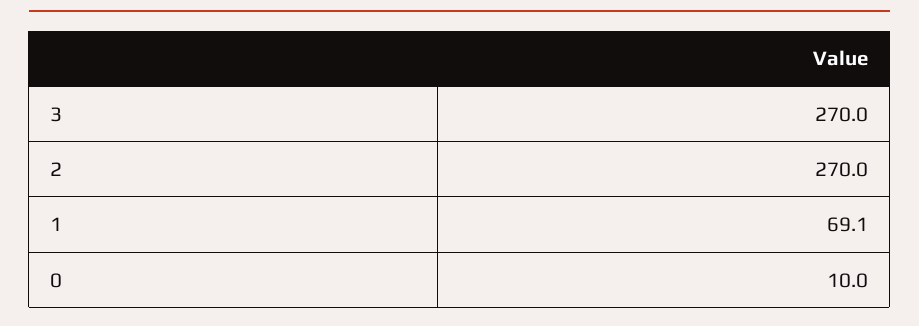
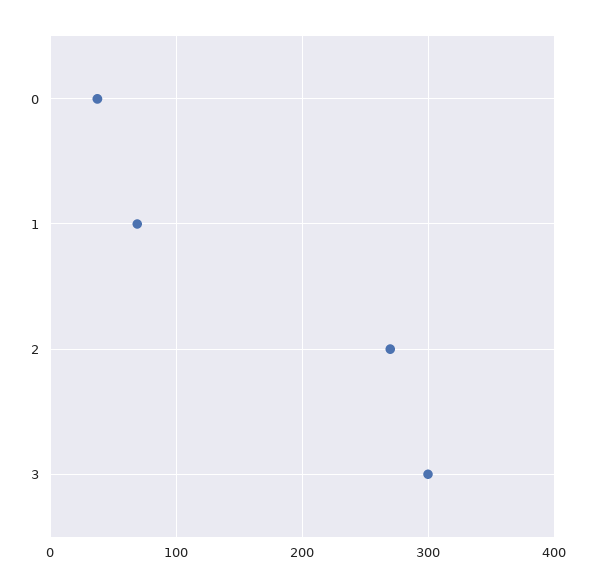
  {
-   "3": 270,
+   "3": 300,
    "2": 270,
    "1": 69.1,
-   "0": 10
+   "0": 40
  }

